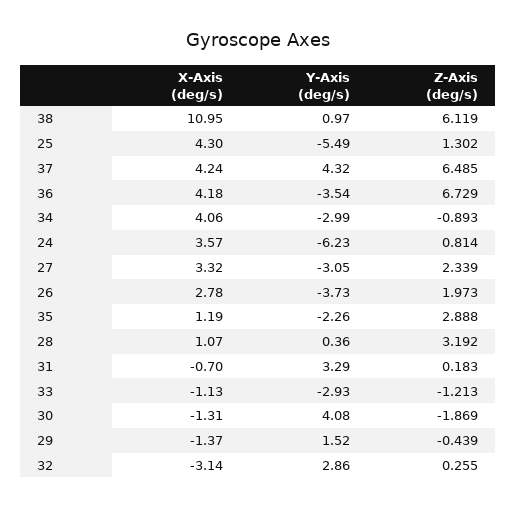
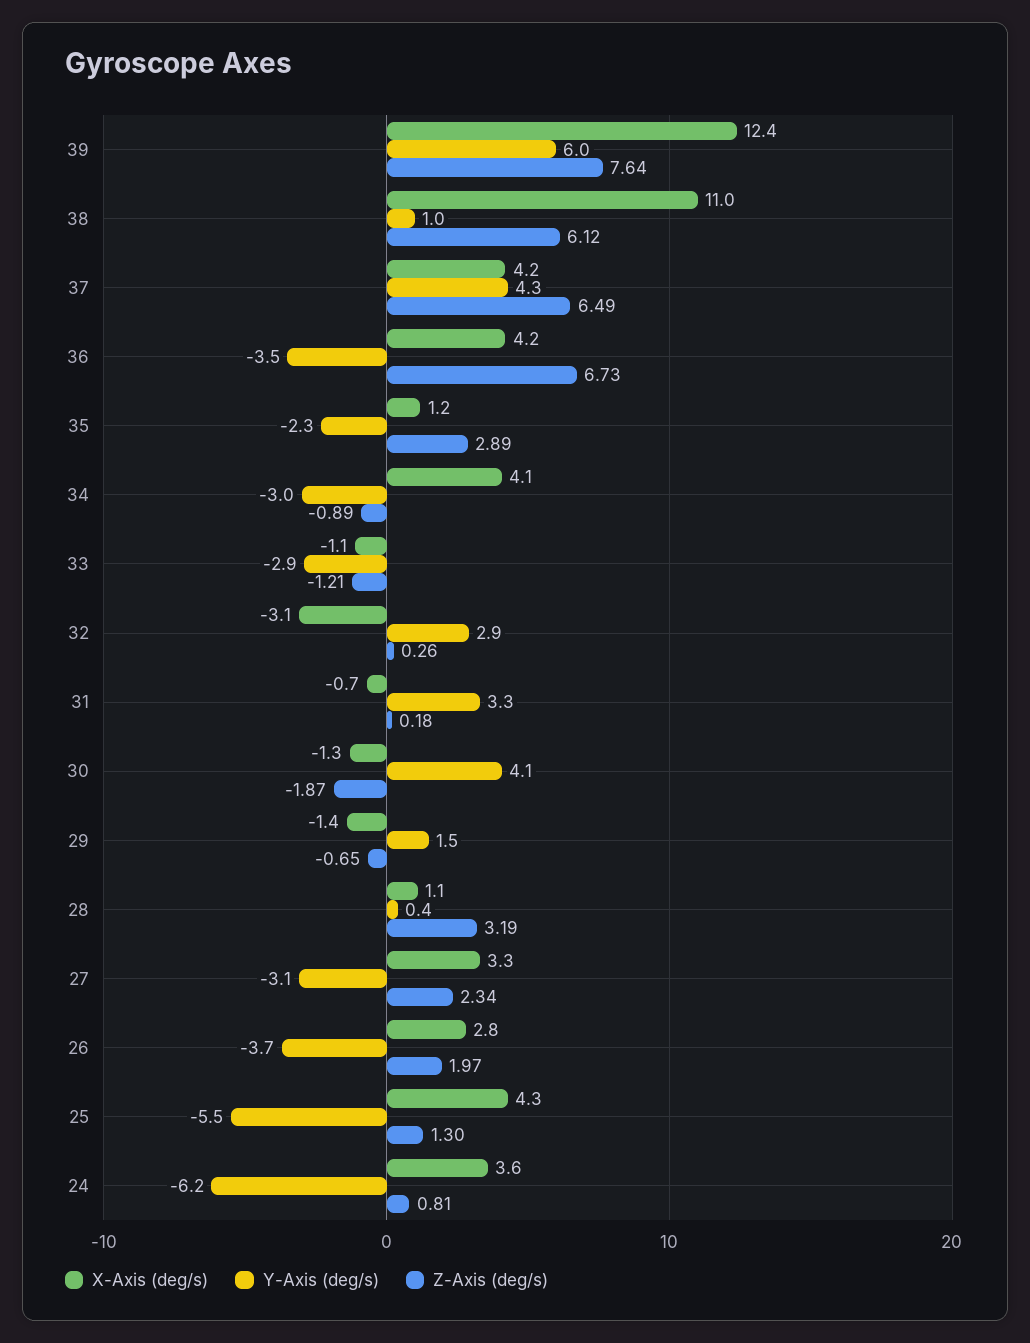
  {
    "X-Axis (deg/s)": {
      "38": 10.95,
      "25": 4.3,
      "37": 4.24,
      "36": 4.18,
      "34": 4.06,
      "24": 3.57,
      "27": 3.32,
      "26": 2.78,
      "35": 1.19,
      "28": 1.07,
      "31": -0.7,
      "33": -1.13,
      "30": -1.31,
      "29": -1.37,
-     "32": -3.14
+     "32": -3.14,
+     "39": 12.4
    },
    "Y-Axis (deg/s)": {
      "38": 0.97,
      "25": -5.49,
      "37": 4.32,
      "36": -3.54,
      "34": -2.99,
      "24": -6.23,
      "27": -3.05,
      "26": -3.73,
      "35": -2.26,
      "28": 0.36,
      "31": 3.29,
      "33": -2.93,
      "30": 4.08,
      "29": 1.52,
-     "32": 2.86
+     "32": 2.86,
+     "39": 6
    },
    "Z-Axis (deg/s)": {
      "38": 6.119,
      "25": 1.302,
      "37": 6.485,
      "36": 6.729,
      "34": -0.893,
      "24": 0.814,
      "27": 2.339,
      "26": 1.973,
      "35": 2.888,
      "28": 3.192,
      "31": 0.183,
      "33": -1.213,
      "30": -1.869,
-     "29": -0.439,
+     "29": -0.65,
-     "32": 0.255
+     "32": 0.255,
+     "39": 7.64
    }
  }

